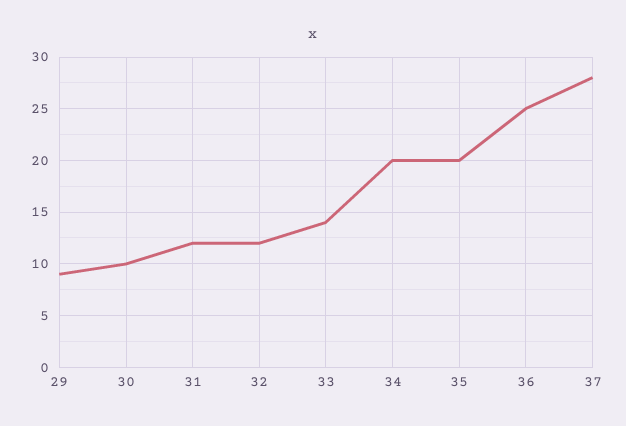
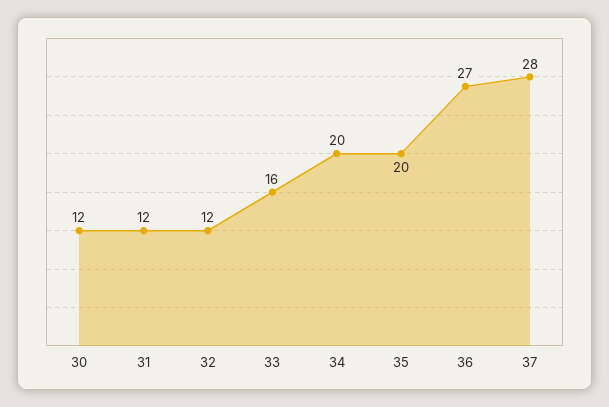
  {
-   "29": 9,
-   "30": 10,
+   "30": 12,
    "31": 12,
    "32": 12,
-   "33": 14,
+   "33": 16,
    "34": 20,
    "35": 20,
-   "36": 25,
+   "36": 27,
    "37": 28
  }

